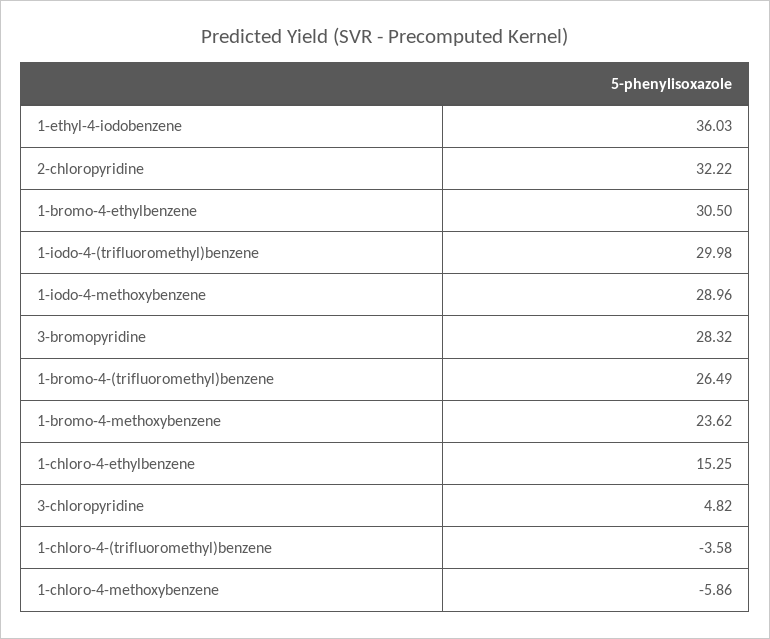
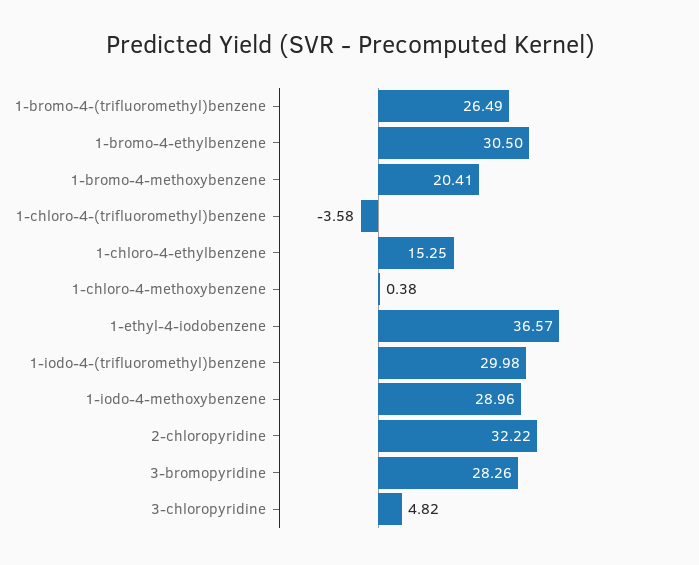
  {
-   "1-ethyl-4-iodobenzene": 36.03,
+   "1-ethyl-4-iodobenzene": 36.57,
    "2-chloropyridine": 32.22,
    "1-bromo-4-ethylbenzene": 30.5,
    "1-iodo-4-(trifluoromethyl)benzene": 29.98,
    "1-iodo-4-methoxybenzene": 28.96,
-   "3-bromopyridine": 28.32,
+   "3-bromopyridine": 28.26,
    "1-bromo-4-(trifluoromethyl)benzene": 26.49,
-   "1-bromo-4-methoxybenzene": 23.62,
+   "1-bromo-4-methoxybenzene": 20.41,
    "1-chloro-4-ethylbenzene": 15.25,
    "3-chloropyridine": 4.82,
    "1-chloro-4-(trifluoromethyl)benzene": -3.58,
-   "1-chloro-4-methoxybenzene": -5.86
+   "1-chloro-4-methoxybenzene": 0.38
  }

